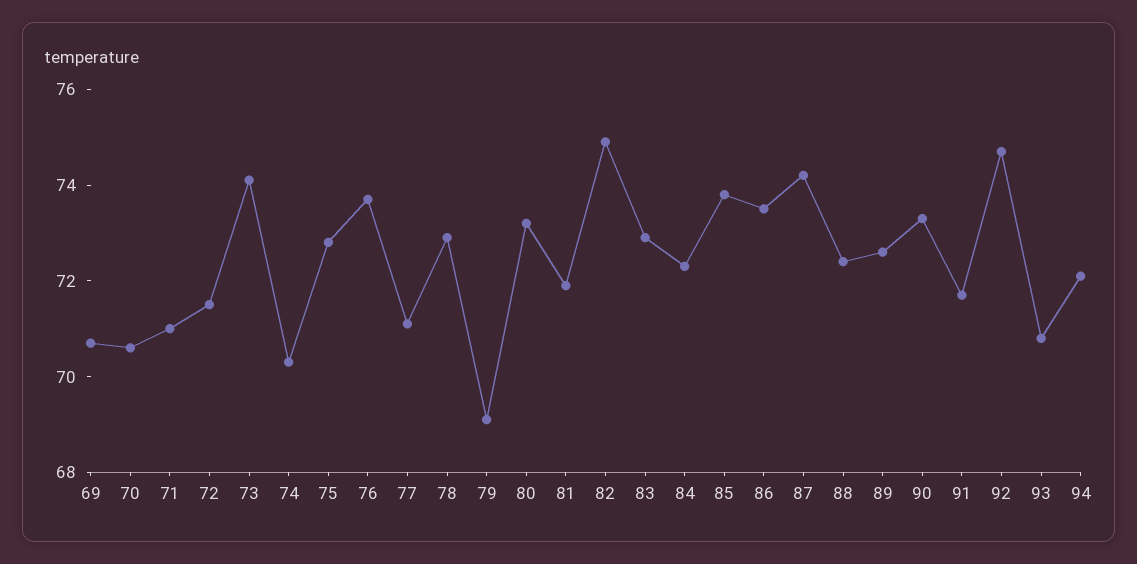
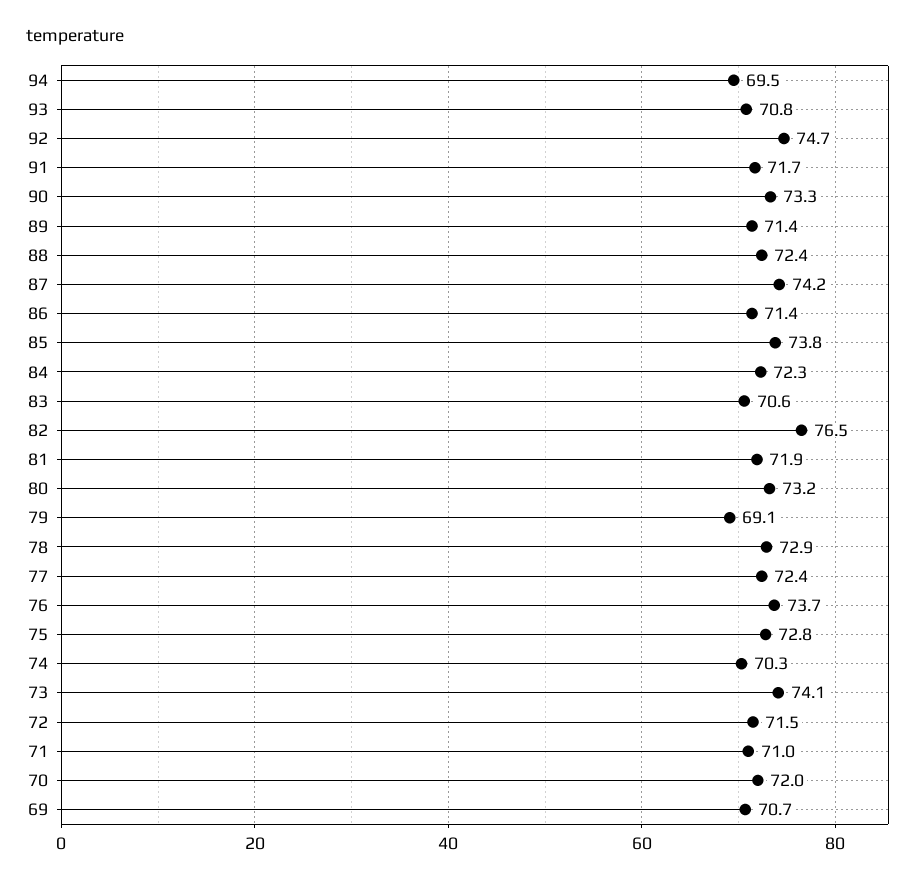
  {
    "69": 70.7,
-   "70": 70.5,
+   "70": 72,
    "71": 71,
    "72": 71.5,
    "73": 74.1,
    "74": 70.3,
    "75": 72.8,
    "76": 73.7,
-   "77": 71,
+   "77": 72.4,
    "78": 72.9,
    "79": 69.1,
    "80": 73.2,
    "81": 71.9,
-   "82": 75,
+   "82": 76.5,
-   "83": 73,
+   "83": 70.6,
    "84": 72.3,
    "85": 73.8,
-   "86": 73.5,
+   "86": 71.4,
    "87": 74.2,
    "88": 72.4,
-   "89": 72.5,
+   "89": 71.4,
    "90": 73.3,
    "91": 71.7,
    "92": 74.7,
    "93": 70.8,
-   "94": 72
+   "94": 69.5
  }

